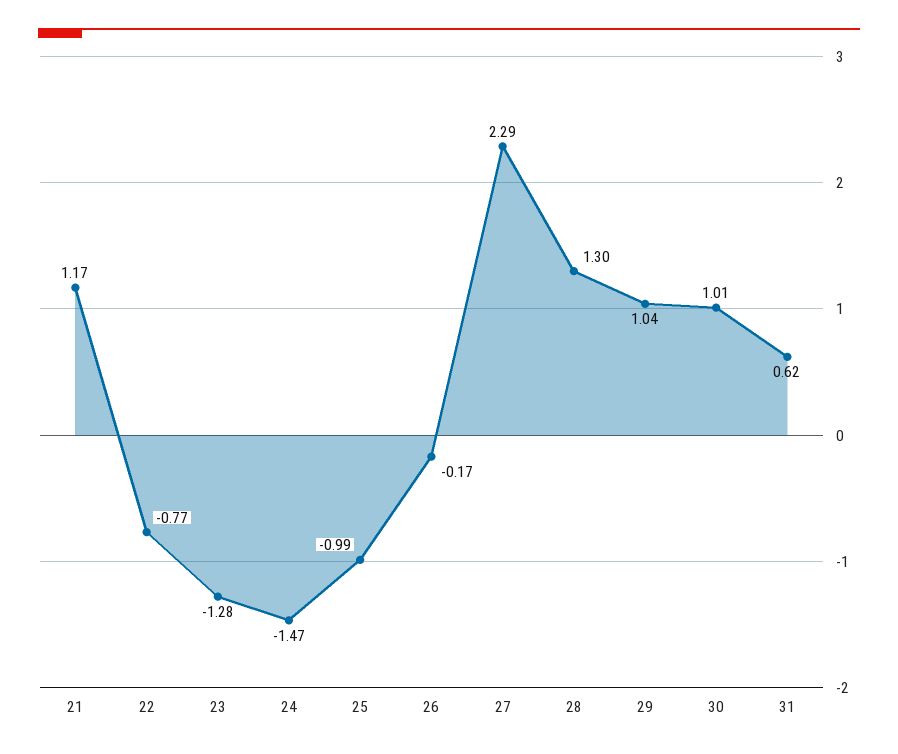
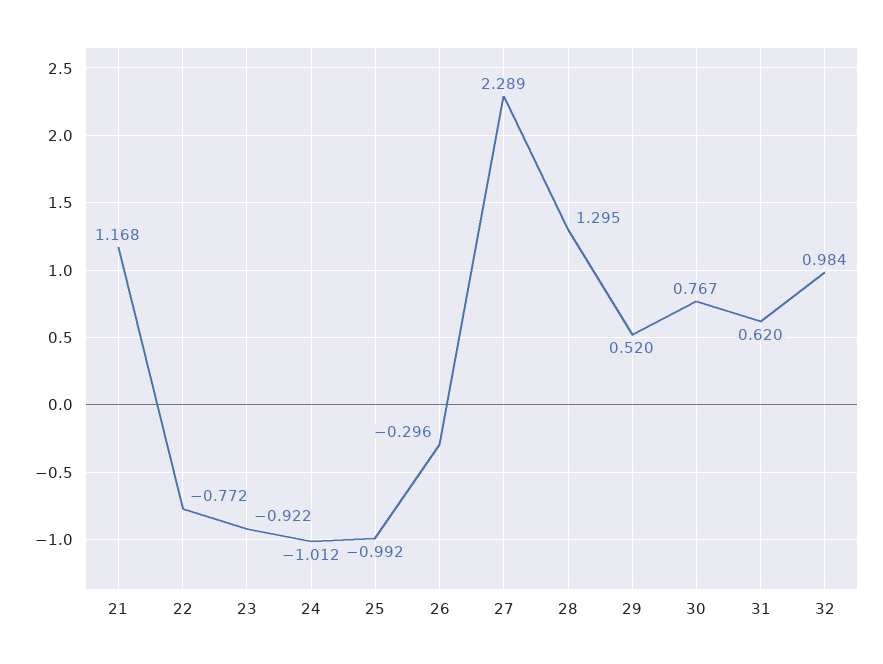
  {
    "21": 1.168,
    "22": -0.772,
-   "23": -1.28,
+   "23": -0.922,
-   "24": -1.47,
+   "24": -1.012,
    "25": -0.992,
-   "26": -0.17,
+   "26": -0.296,
    "27": 2.289,
    "28": 1.295,
-   "29": 1.04,
+   "29": 0.52,
-   "30": 1.01,
+   "30": 0.767,
-   "31": 0.62
+   "31": 0.62,
+   "32": 0.984
  }

